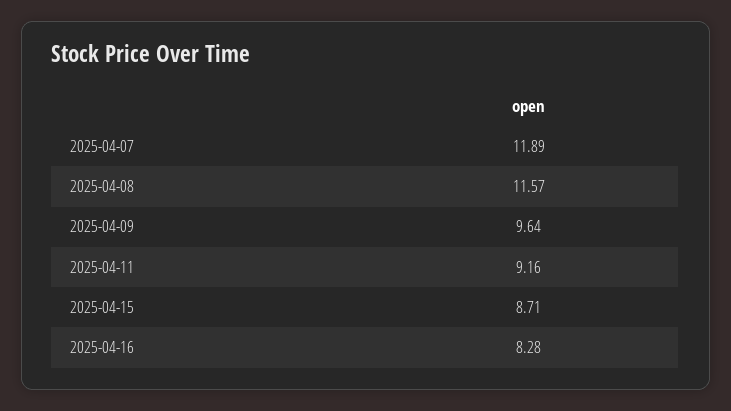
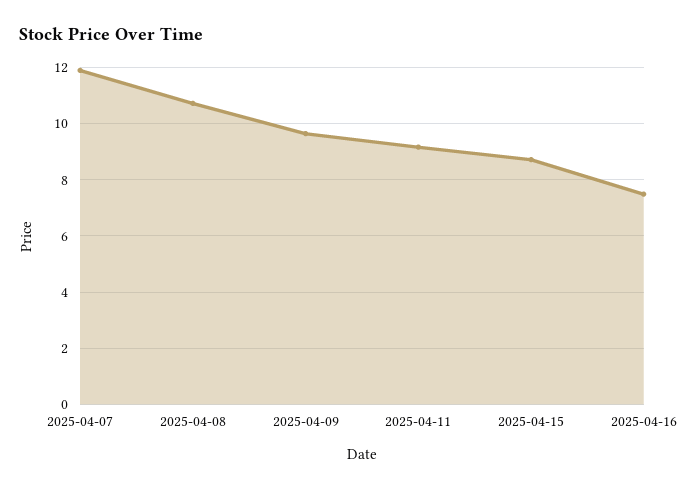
  {
    "2025-04-07": 11.89,
-   "2025-04-08": 11.57,
+   "2025-04-08": 10.75,
    "2025-04-09": 9.64,
    "2025-04-11": 9.16,
    "2025-04-15": 8.71,
-   "2025-04-16": 8.28
+   "2025-04-16": 7.5
  }

